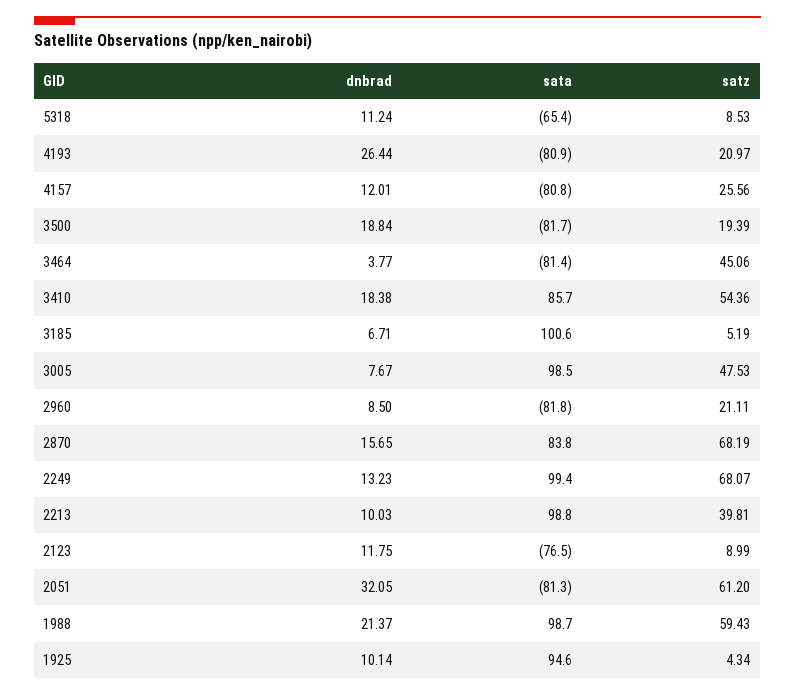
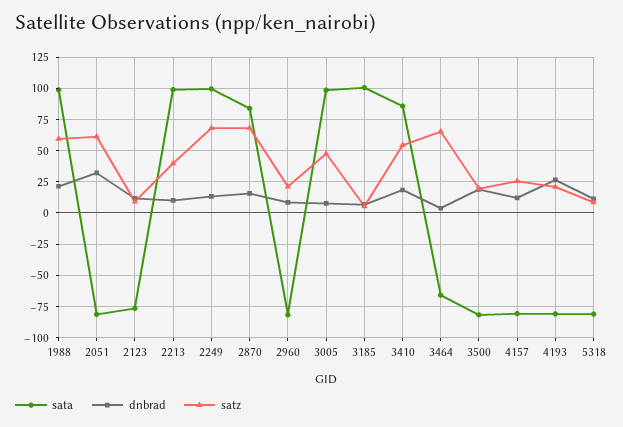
  {
    "dnbrad": {
      "5318": 11.24,
      "4193": 26.44,
      "4157": 12.01,
      "3500": 18.84,
      "3464": 3.77,
      "3410": 18.38,
      "3185": 6.71,
      "3005": 7.67,
      "2960": 8.5,
      "2870": 15.65,
      "2249": 13.23,
      "2213": 10.03,
      "2123": 11.75,
      "2051": 32.05,
-     "1988": 21.37,
+     "1988": 21.37
-     "1925": 10.14
    },
    "sata": {
-     "5318": -65.4,
+     "5318": -80,
      "4193": -80.9,
      "4157": -80.8,
      "3500": -81.7,
-     "3464": -81.4,
+     "3464": -65,
      "3410": 85.7,
      "3185": 100.6,
      "3005": 98.5,
      "2960": -81.8,
      "2870": 83.8,
      "2249": 99.4,
      "2213": 98.8,
      "2123": -76.5,
      "2051": -81.3,
-     "1988": 98.7,
+     "1988": 98.7
-     "1925": 94.6
    },
    "satz": {
      "5318": 8.53,
      "4193": 20.97,
      "4157": 25.56,
      "3500": 19.39,
-     "3464": 45.06,
+     "3464": 65,
      "3410": 54.36,
      "3185": 5.19,
      "3005": 47.53,
      "2960": 21.11,
      "2870": 68.19,
      "2249": 68.07,
      "2213": 39.81,
      "2123": 8.99,
      "2051": 61.2,
-     "1988": 59.43,
+     "1988": 59.43
-     "1925": 4.34
    }
  }

